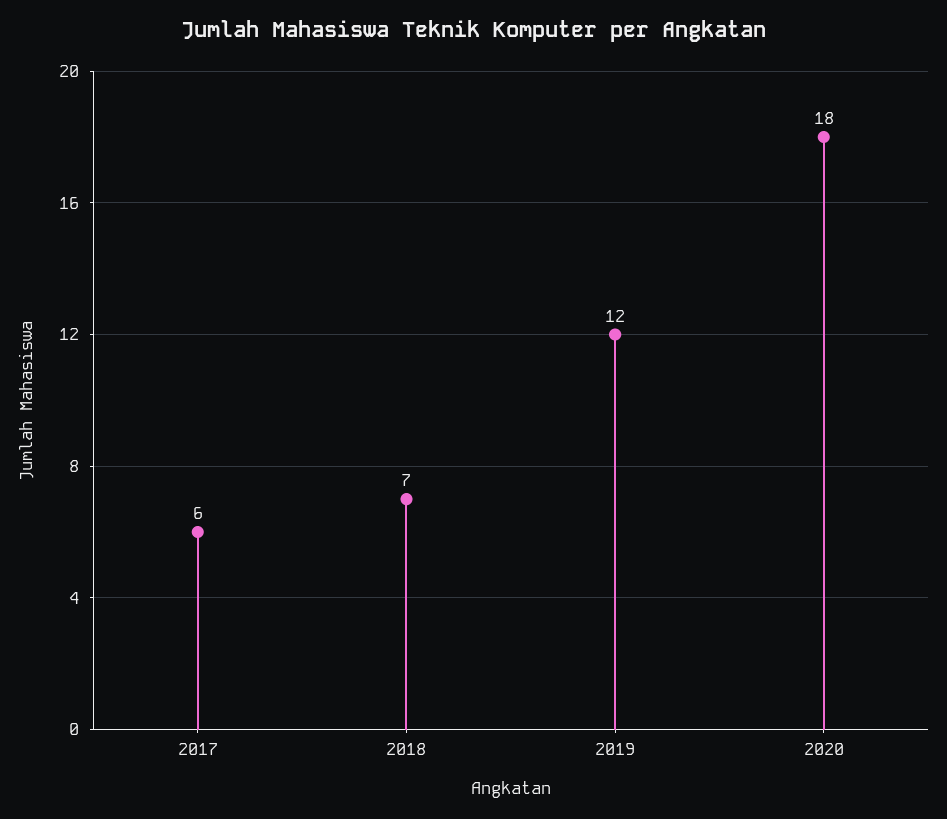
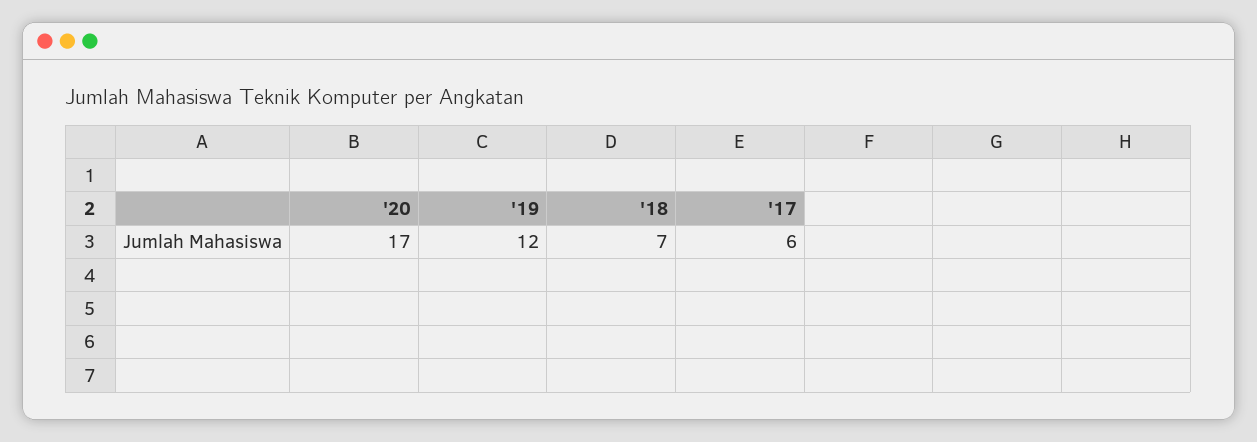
  {
    "2017": 6,
    "2018": 7,
    "2019": 12,
-   "2020": 18
+   "2020": 17
  }

